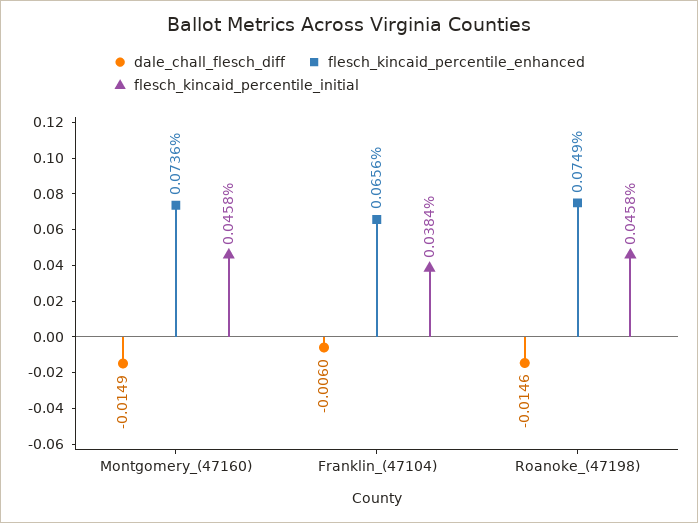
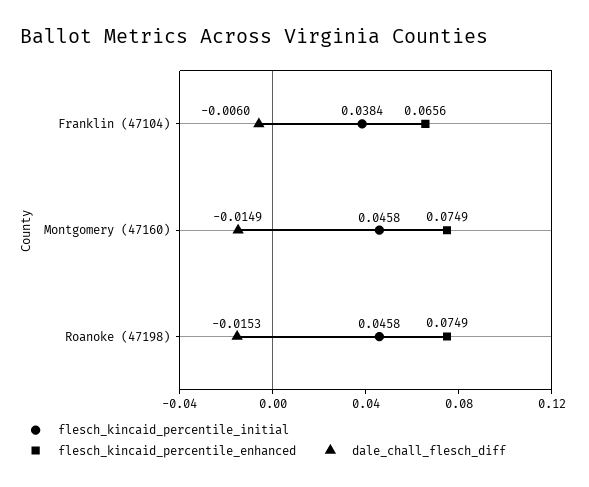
  {
    "dale_chall_flesch_diff": {
      "Montgomery_(47160)": -0.0149,
      "Franklin_(47104)": -0.006,
-     "Roanoke_(47198)": -0.0146
+     "Roanoke_(47198)": -0.0153
    },
    "flesch_kincaid_percentile_enhanced": {
-     "Montgomery_(47160)": 0.0736,
+     "Montgomery_(47160)": 0.0749,
      "Franklin_(47104)": 0.0656,
      "Roanoke_(47198)": 0.0749
    },
    "flesch_kincaid_percentile_initial": {
      "Montgomery_(47160)": 0.0458,
      "Franklin_(47104)": 0.0384,
      "Roanoke_(47198)": 0.0458
    }
  }

